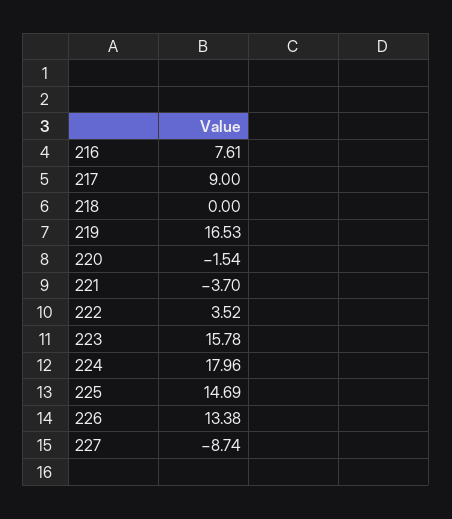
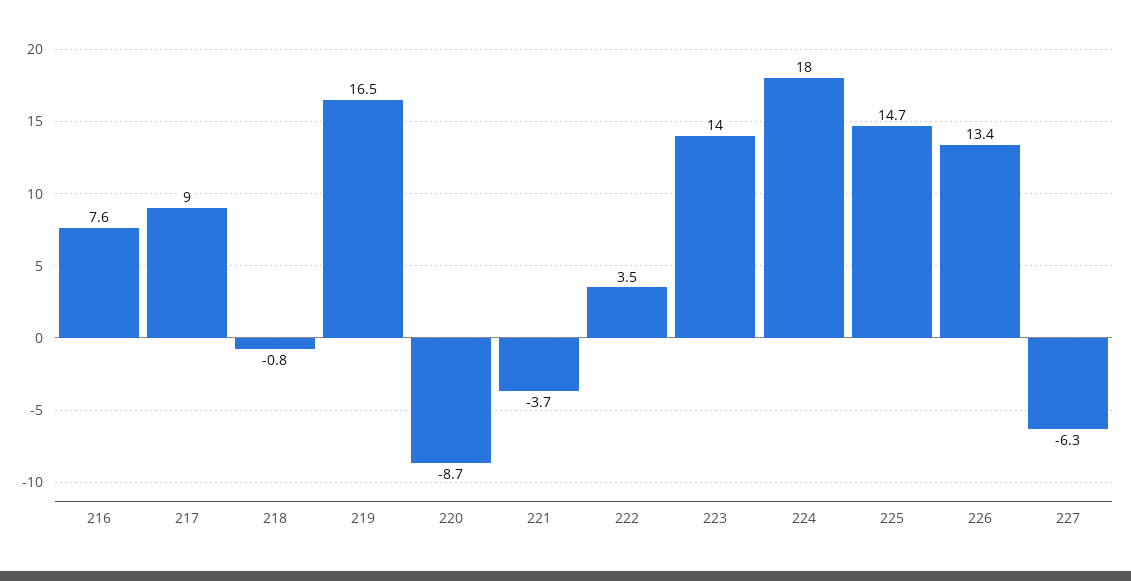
  {
    "216": 7.61,
    "217": 9,
-   "218": 0,
+   "218": -0.8,
    "219": 16.53,
-   "220": -1.54,
+   "220": -8.7,
    "221": -3.7,
    "222": 3.52,
-   "223": 15.78,
+   "223": 14,
    "224": 17.96,
    "225": 14.69,
    "226": 13.38,
-   "227": -8.74
+   "227": -6.3
  }

